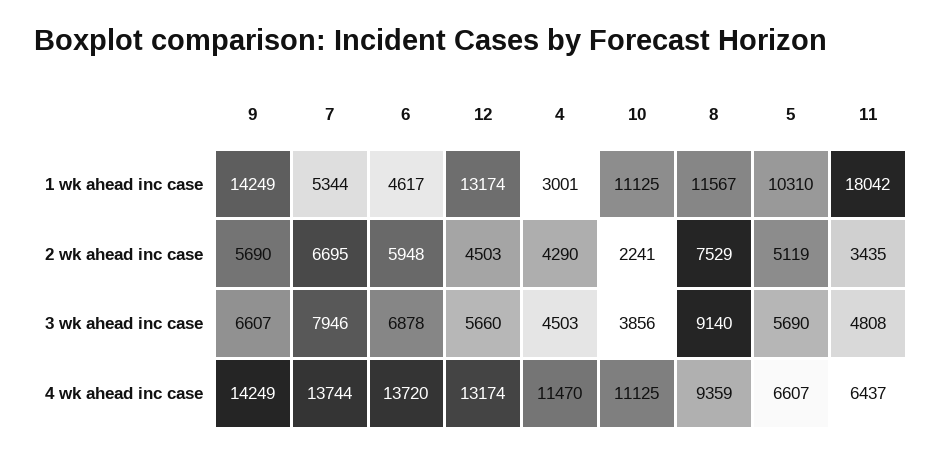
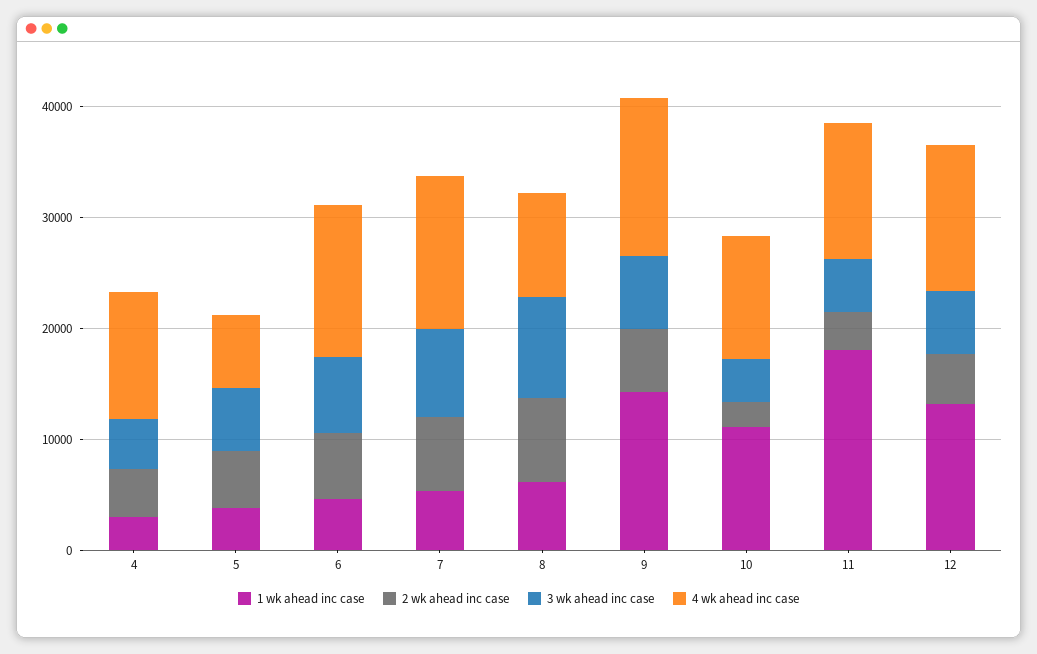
  {
    "1 wk ahead inc case": {
      "9": 14249,
      "7": 5344,
      "6": 4617,
      "12": 13174,
      "4": 3001,
      "10": 11125,
-     "8": 11567,
+     "8": 6000,
-     "5": 10310,
+     "5": 4000,
      "11": 18042
    },
    "2 wk ahead inc case": {
      "9": 5690,
      "7": 6695,
      "6": 5948,
      "12": 4503,
      "4": 4290,
      "10": 2241,
      "8": 7529,
      "5": 5119,
      "11": 3435
    },
    "3 wk ahead inc case": {
      "9": 6607,
      "7": 7946,
      "6": 6878,
      "12": 5660,
      "4": 4503,
      "10": 3856,
      "8": 9140,
      "5": 5690,
      "11": 4808
    },
    "4 wk ahead inc case": {
      "9": 14249,
      "7": 13744,
      "6": 13720,
      "12": 13174,
      "4": 11470,
      "10": 11125,
      "8": 9359,
      "5": 6607,
-     "11": 6437
+     "11": 12000
    }
  }

